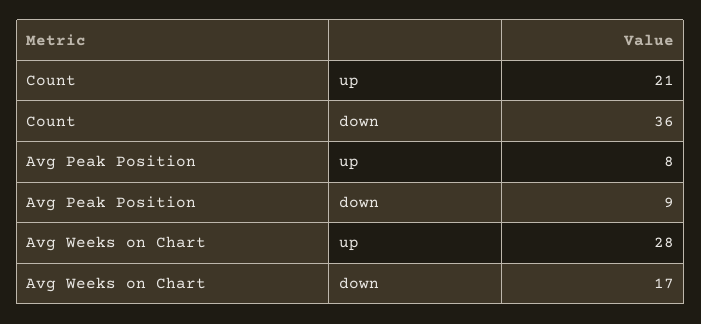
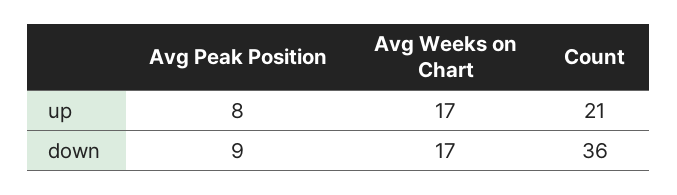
  {
    "Count": {
      "up": 21,
      "down": 36
    },
    "Avg Peak Position": {
      "up": 8,
      "down": 9
    },
    "Avg Weeks on Chart": {
-     "up": 28,
+     "up": 17,
      "down": 17
    }
  }

